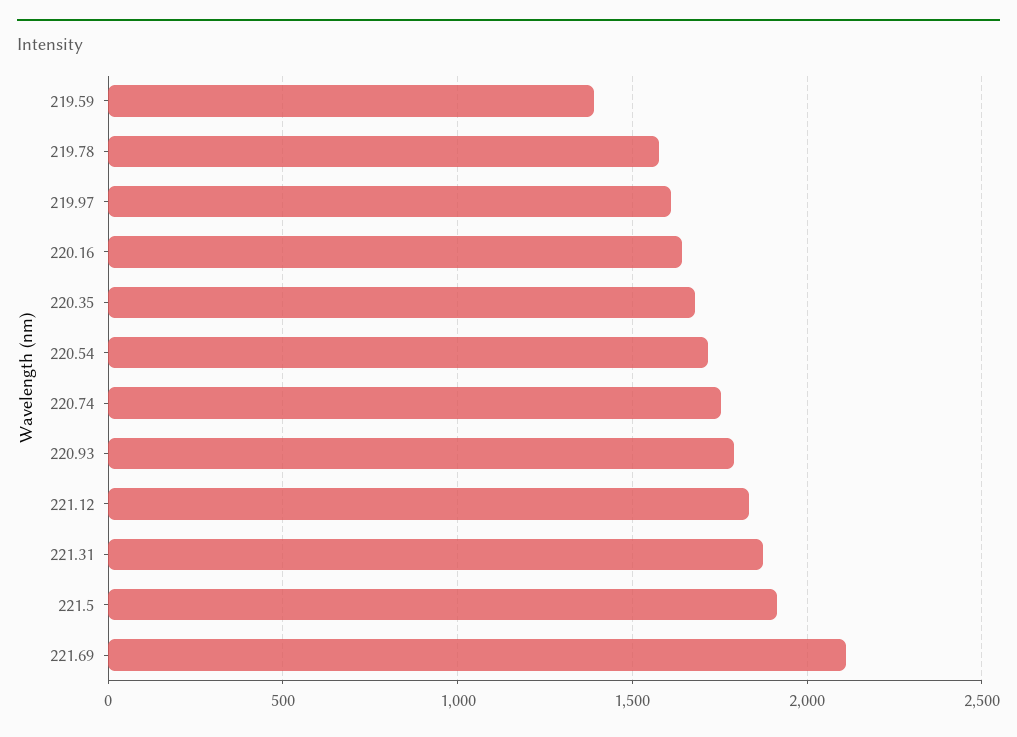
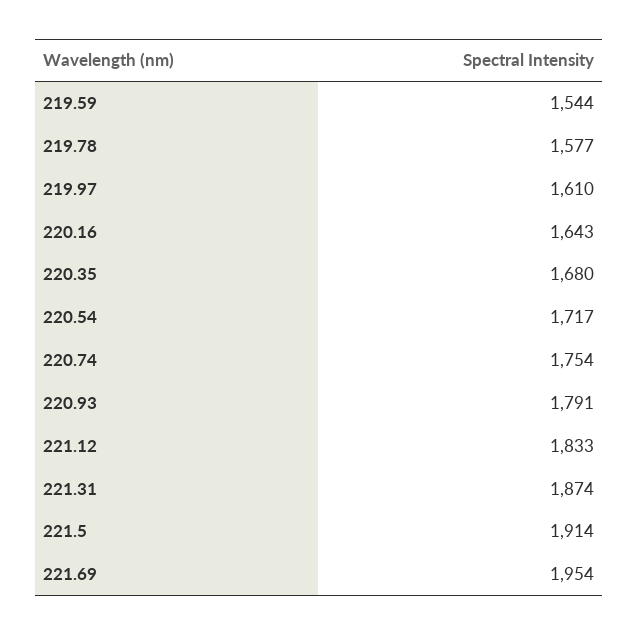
  {
-   "219.59": 1400,
+   "219.59": 1544,
    "219.78": 1577,
    "219.97": 1610,
    "220.16": 1643,
    "220.35": 1680,
    "220.54": 1717,
    "220.74": 1754,
    "220.93": 1791,
    "221.12": 1833,
    "221.31": 1874,
    "221.5": 1914,
-   "221.69": 2100
+   "221.69": 1954
  }

